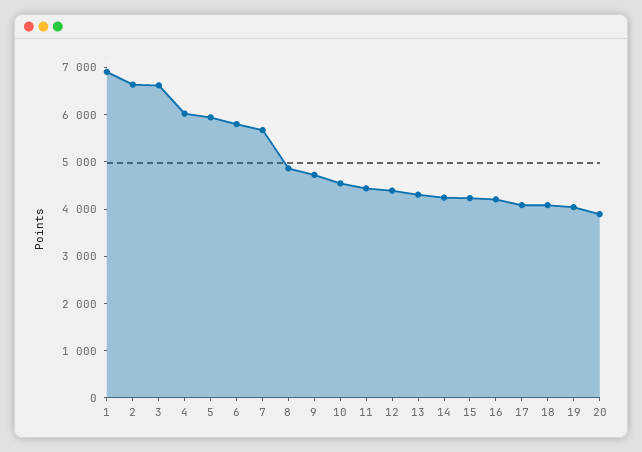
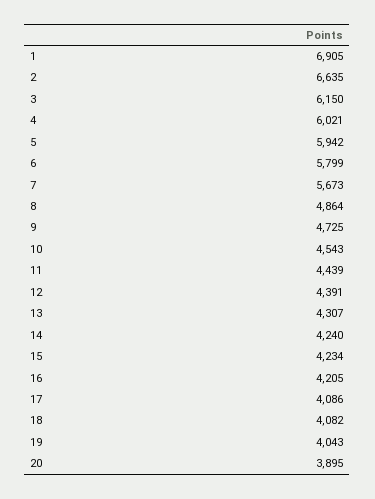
  {
    "1": 6905,
    "2": 6635,
-   "3": 6600,
+   "3": 6150,
    "4": 6021,
    "5": 5942,
    "6": 5799,
    "7": 5673,
    "8": 4864,
    "9": 4725,
    "10": 4543,
    "11": 4439,
    "12": 4391,
    "13": 4307,
    "14": 4240,
    "15": 4234,
    "16": 4205,
    "17": 4086,
    "18": 4082,
    "19": 4043,
    "20": 3895
  }

